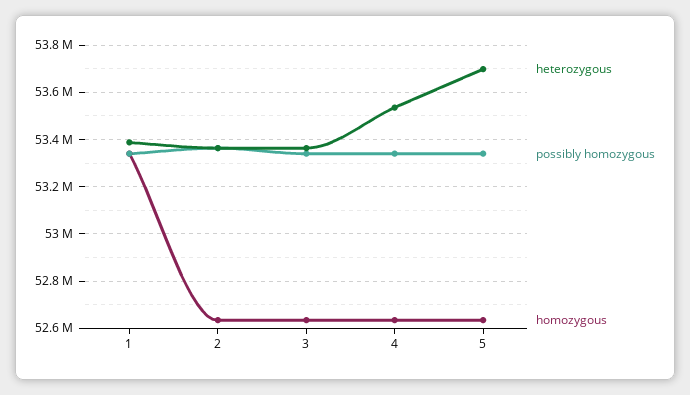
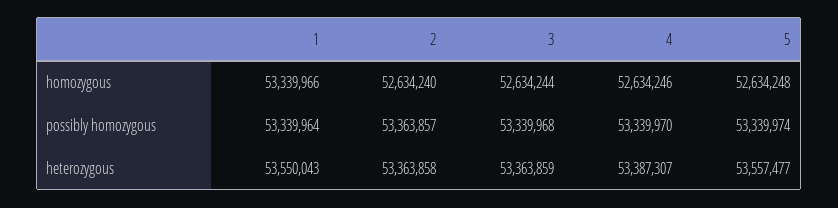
  {
    "heterozygous": {
-     "1": 53400000,
+     "1": 53550043,
      "2": 53363858,
      "3": 53363859,
-     "4": 53550000,
+     "4": 53387307,
-     "5": 53700000
+     "5": 53557477
    },
    "possibly homozygous": {
      "1": 53339964,
      "2": 53363857,
      "3": 53339968,
      "4": 53339970,
      "5": 53339974
    },
    "homozygous": {
      "1": 53339966,
      "2": 52634240,
      "3": 52634244,
      "4": 52634246,
      "5": 52634248
    }
  }

